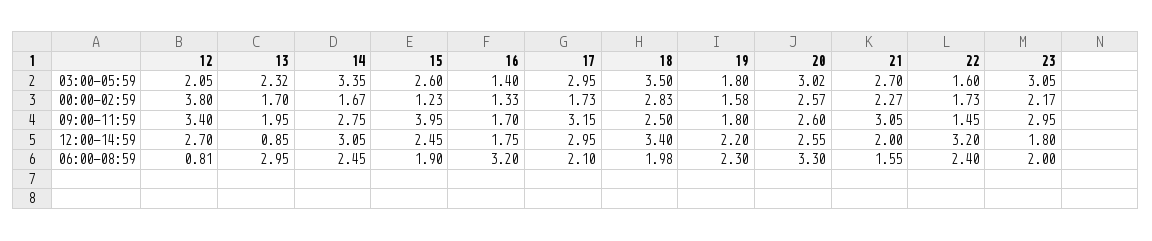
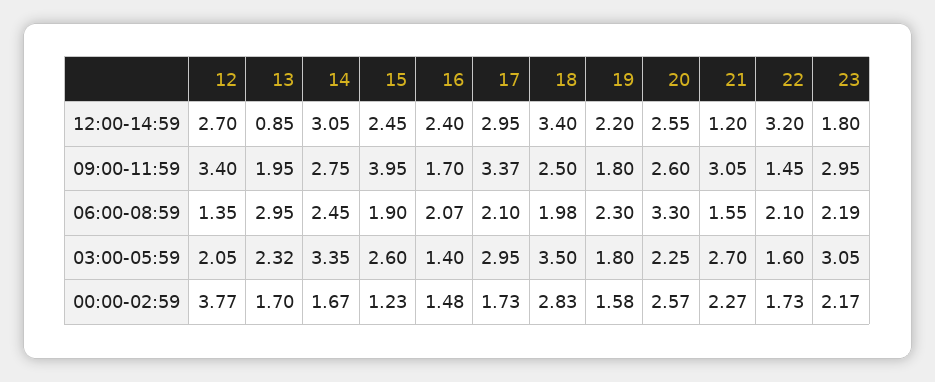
  {
    "12": {
      "03:00-05:59": 2.05,
-     "00:00-02:59": 3.8,
+     "00:00-02:59": 3.77,
      "09:00-11:59": 3.4,
      "12:00-14:59": 2.7,
-     "06:00-08:59": 0.81
+     "06:00-08:59": 1.35
    },
    "13": {
      "03:00-05:59": 2.32,
      "00:00-02:59": 1.7,
      "09:00-11:59": 1.95,
      "12:00-14:59": 0.85,
      "06:00-08:59": 2.95
    },
    "14": {
      "03:00-05:59": 3.35,
      "00:00-02:59": 1.67,
      "09:00-11:59": 2.75,
      "12:00-14:59": 3.05,
      "06:00-08:59": 2.45
    },
    "15": {
      "03:00-05:59": 2.6,
      "00:00-02:59": 1.23,
      "09:00-11:59": 3.95,
      "12:00-14:59": 2.45,
      "06:00-08:59": 1.9
    },
    "16": {
      "03:00-05:59": 1.4,
-     "00:00-02:59": 1.33,
+     "00:00-02:59": 1.48,
      "09:00-11:59": 1.7,
-     "12:00-14:59": 1.75,
+     "12:00-14:59": 2.4,
-     "06:00-08:59": 3.2
+     "06:00-08:59": 2.07
    },
    "17": {
      "03:00-05:59": 2.95,
      "00:00-02:59": 1.73,
-     "09:00-11:59": 3.15,
+     "09:00-11:59": 3.37,
      "12:00-14:59": 2.95,
      "06:00-08:59": 2.1
    },
    "18": {
      "03:00-05:59": 3.5,
      "00:00-02:59": 2.83,
      "09:00-11:59": 2.5,
      "12:00-14:59": 3.4,
      "06:00-08:59": 1.98
    },
    "19": {
      "03:00-05:59": 1.8,
      "00:00-02:59": 1.58,
      "09:00-11:59": 1.8,
      "12:00-14:59": 2.2,
      "06:00-08:59": 2.3
    },
    "20": {
-     "03:00-05:59": 3.02,
+     "03:00-05:59": 2.25,
      "00:00-02:59": 2.57,
      "09:00-11:59": 2.6,
      "12:00-14:59": 2.55,
      "06:00-08:59": 3.3
    },
    "21": {
      "03:00-05:59": 2.7,
      "00:00-02:59": 2.27,
      "09:00-11:59": 3.05,
-     "12:00-14:59": 2,
+     "12:00-14:59": 1.2,
      "06:00-08:59": 1.55
    },
    "22": {
      "03:00-05:59": 1.6,
      "00:00-02:59": 1.73,
      "09:00-11:59": 1.45,
      "12:00-14:59": 3.2,
-     "06:00-08:59": 2.4
+     "06:00-08:59": 2.1
    },
    "23": {
      "03:00-05:59": 3.05,
      "00:00-02:59": 2.17,
      "09:00-11:59": 2.95,
      "12:00-14:59": 1.8,
-     "06:00-08:59": 2
+     "06:00-08:59": 2.19
    }
  }

